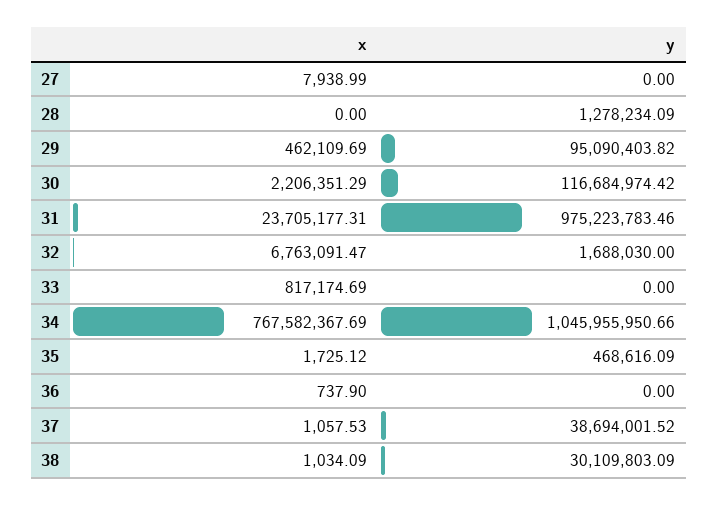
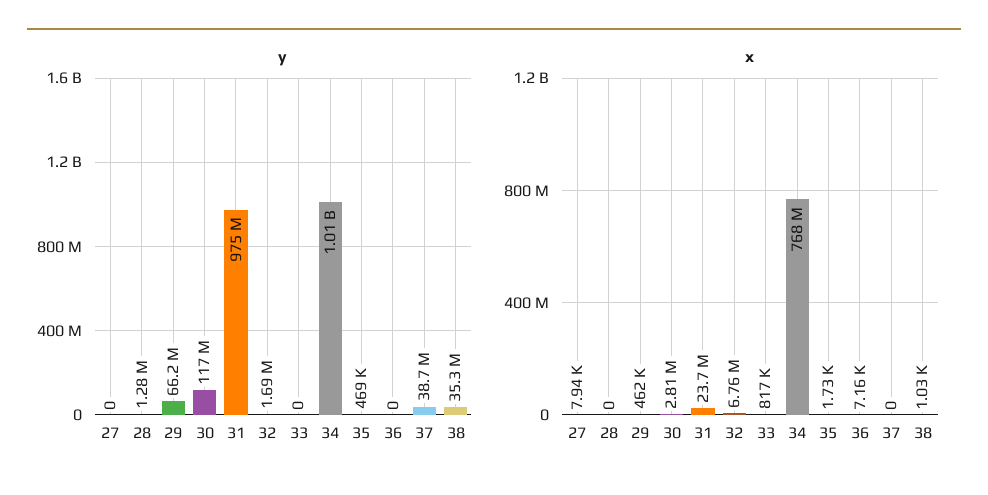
  {
    "x": {
      "27": 7938.99,
      "28": 0,
      "29": 462109.69,
-     "30": 2206351.29,
+     "30": 2810000,
      "31": 23705177.31,
      "32": 6763091.47,
      "33": 817174.69,
      "34": 767582367.69,
      "35": 1725.12,
-     "36": 737.9,
+     "36": 7160,
-     "37": 1057.53,
+     "37": 0,
      "38": 1034.09
    },
    "y": {
      "27": 0,
      "28": 1278234.09,
-     "29": 95090403.82,
+     "29": 66200000,
      "30": 116684974.42,
      "31": 975223783.46,
      "32": 1688030,
      "33": 0,
-     "34": 1045955950.66,
+     "34": 1010000000,
      "35": 468616.09,
      "36": 0,
      "37": 38694001.52,
-     "38": 30109803.09
+     "38": 35300000
    }
  }

